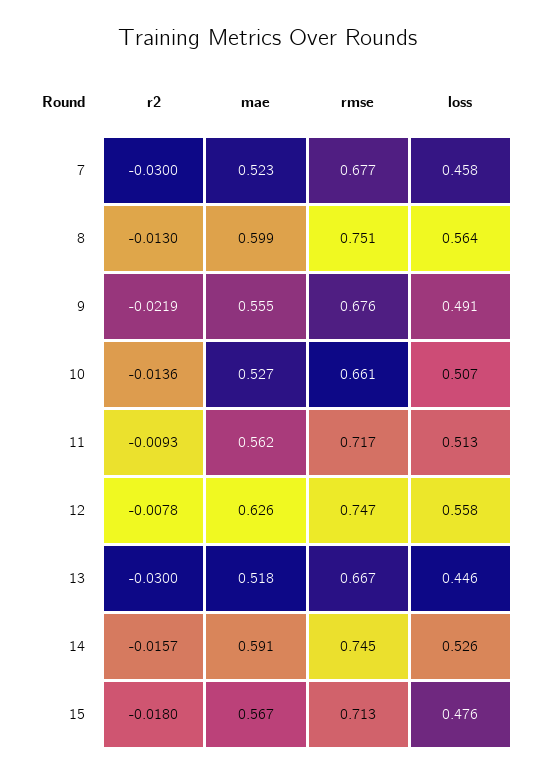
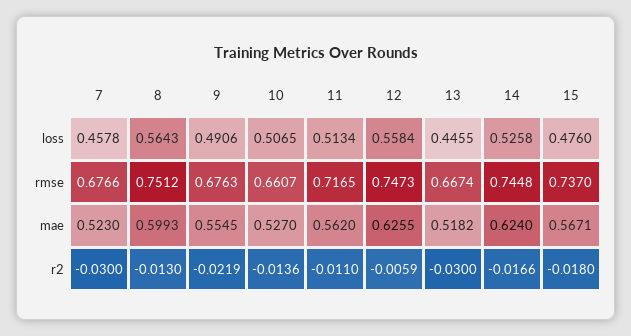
  {
    "r2": {
      "7": -0.03,
      "8": -0.013,
      "9": -0.0219,
      "10": -0.0136,
-     "11": -0.0093,
+     "11": -0.011,
-     "12": -0.0078,
+     "12": -0.0059,
      "13": -0.03,
-     "14": -0.0157,
+     "14": -0.0166,
      "15": -0.018
    },
    "mae": {
      "7": 0.523,
      "8": 0.5993,
      "9": 0.5545,
      "10": 0.527,
      "11": 0.562,
      "12": 0.6255,
      "13": 0.5182,
-     "14": 0.591,
+     "14": 0.624,
      "15": 0.5671
    },
    "rmse": {
      "7": 0.6766,
      "8": 0.7512,
      "9": 0.6763,
      "10": 0.6607,
      "11": 0.7165,
      "12": 0.7473,
      "13": 0.6674,
      "14": 0.7448,
-     "15": 0.713
+     "15": 0.737
    },
    "loss": {
      "7": 0.4578,
      "8": 0.5643,
      "9": 0.4906,
      "10": 0.5065,
      "11": 0.5134,
      "12": 0.5584,
      "13": 0.4455,
      "14": 0.5258,
      "15": 0.476
    }
  }

